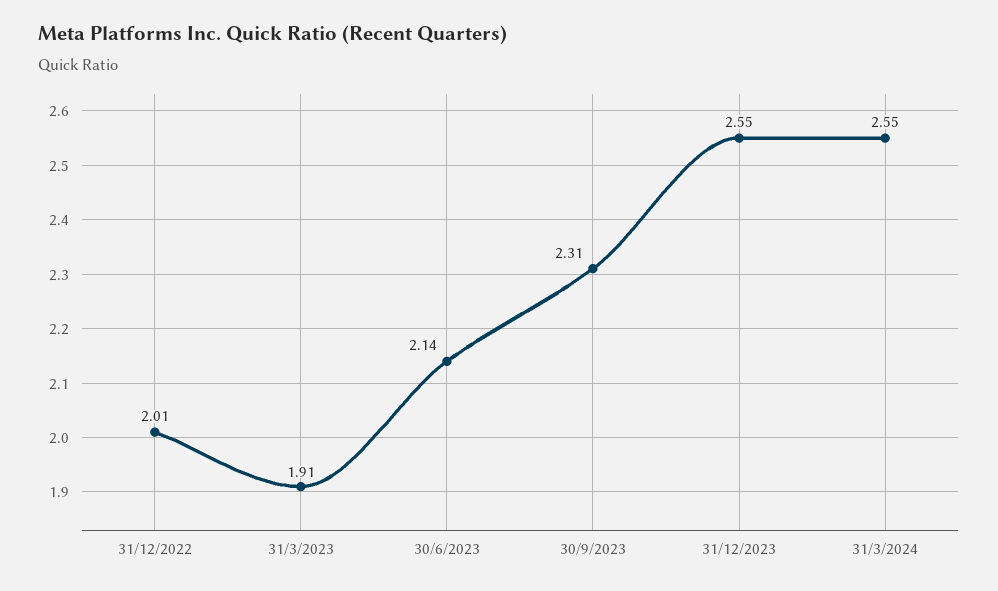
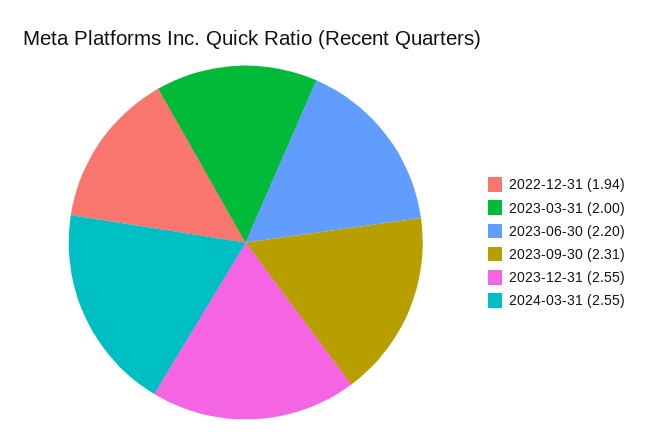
  {
-   "31/12/2022": 2.01,
+   "31/12/2022": 1.94,
-   "31/3/2023": 1.91,
+   "31/3/2023": 2,
-   "30/6/2023": 2.14,
+   "30/6/2023": 2.2,
    "30/9/2023": 2.31,
    "31/12/2023": 2.55,
    "31/3/2024": 2.55
  }

